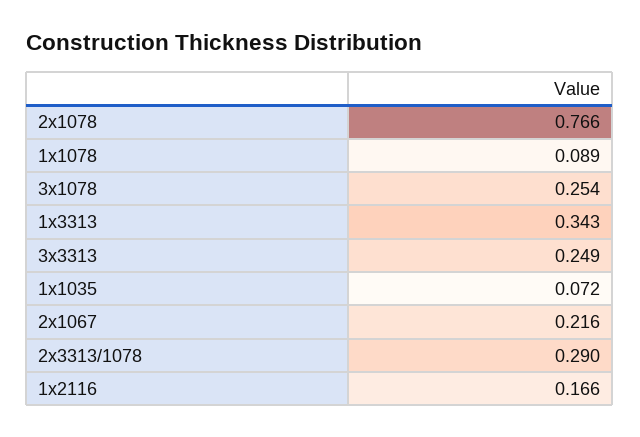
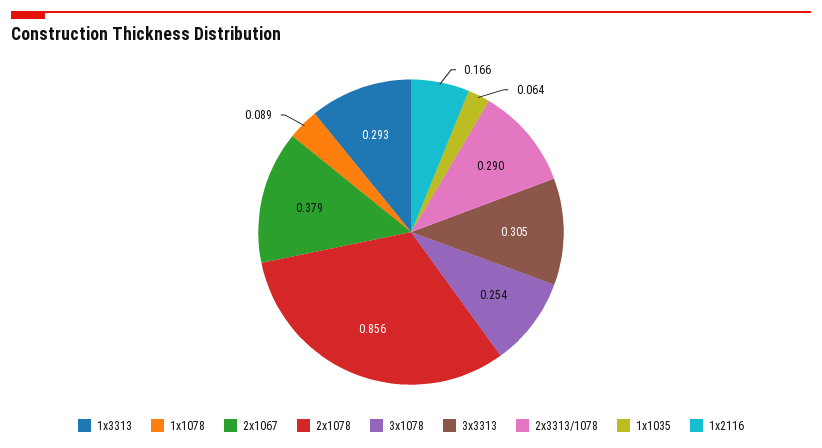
  {
-   "2x1078": 0.766,
+   "2x1078": 0.856,
    "1x1078": 0.089,
    "3x1078": 0.254,
-   "1x3313": 0.343,
+   "1x3313": 0.293,
-   "3x3313": 0.249,
+   "3x3313": 0.305,
-   "1x1035": 0.072,
+   "1x1035": 0.064,
-   "2x1067": 0.216,
+   "2x1067": 0.379,
    "2x3313/1078": 0.29,
    "1x2116": 0.166
  }

